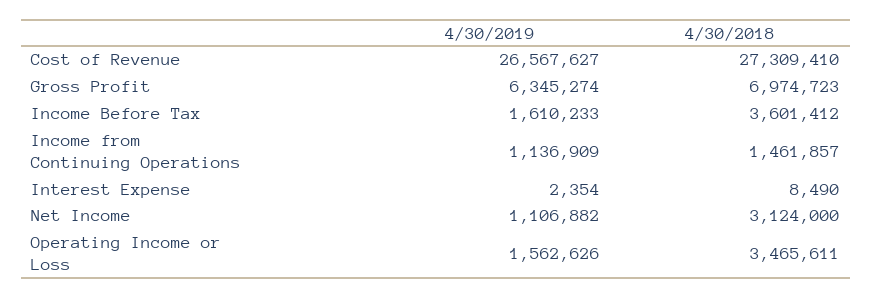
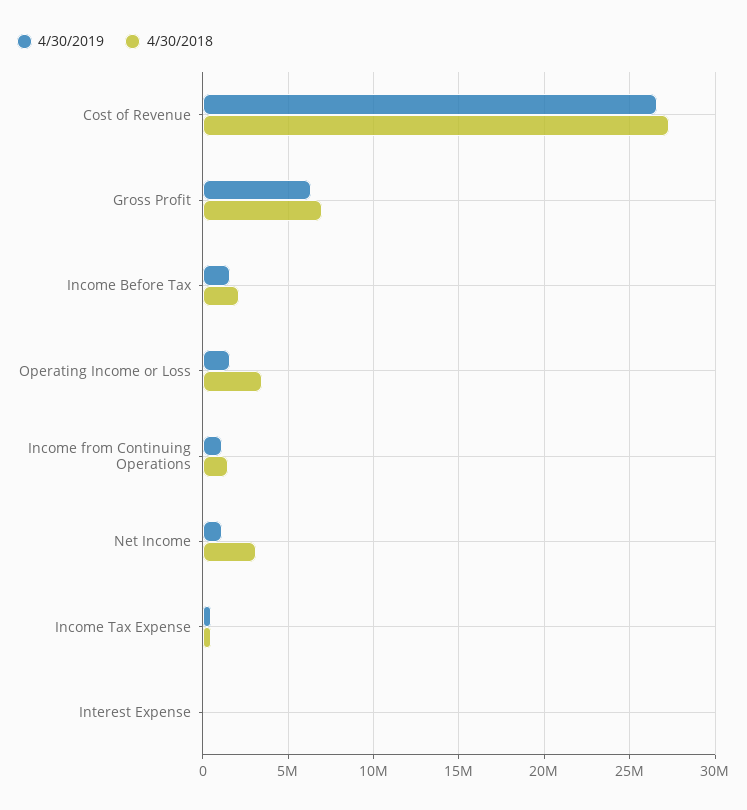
  {
    "4/30/2019": {
      "Cost of Revenue": 26567627,
      "Gross Profit": 6345274,
      "Income Before Tax": 1610233,
      "Income from Continuing Operations": 1136909,
      "Interest Expense": 2354,
      "Net Income": 1106882,
-     "Operating Income or Loss": 1562626
+     "Operating Income or Loss": 1562626,
+     "Income Tax Expense": 500000
    },
    "4/30/2018": {
      "Cost of Revenue": 27309410,
      "Gross Profit": 6974723,
-     "Income Before Tax": 3601412,
+     "Income Before Tax": 2000000,
      "Income from Continuing Operations": 1461857,
      "Interest Expense": 8490,
      "Net Income": 3124000,
-     "Operating Income or Loss": 3465611
+     "Operating Income or Loss": 3465611,
+     "Income Tax Expense": 500000
    }
  }

